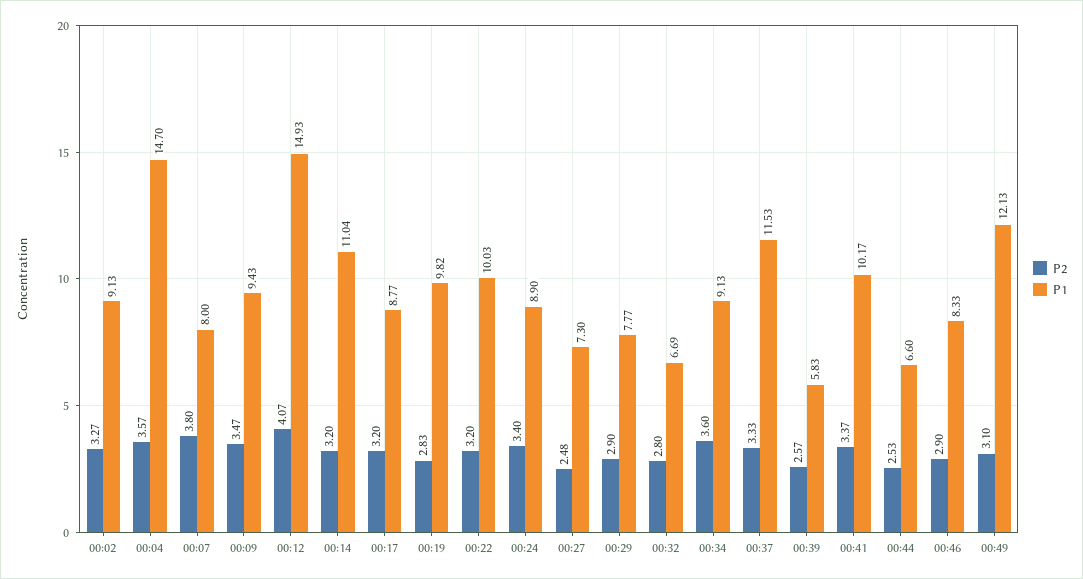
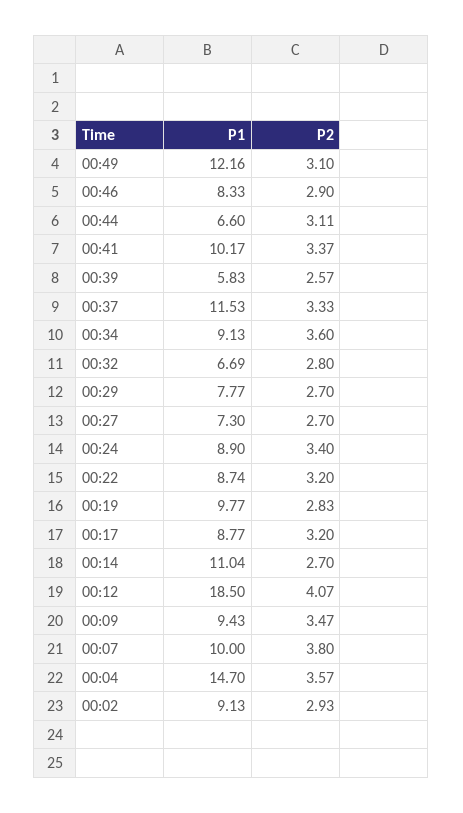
  {
    "P2": {
-     "00:02": 3.27,
+     "00:02": 2.93,
      "00:04": 3.57,
      "00:07": 3.8,
      "00:09": 3.47,
      "00:12": 4.07,
-     "00:14": 3.2,
+     "00:14": 2.7,
      "00:17": 3.2,
      "00:19": 2.83,
      "00:22": 3.2,
      "00:24": 3.4,
-     "00:27": 2.48,
+     "00:27": 2.7,
-     "00:29": 2.9,
+     "00:29": 2.7,
      "00:32": 2.8,
      "00:34": 3.6,
      "00:37": 3.33,
      "00:39": 2.57,
      "00:41": 3.37,
-     "00:44": 2.53,
+     "00:44": 3.11,
      "00:46": 2.9,
      "00:49": 3.1
    },
    "P1": {
      "00:02": 9.13,
      "00:04": 14.7,
-     "00:07": 8,
+     "00:07": 10,
      "00:09": 9.43,
-     "00:12": 14.93,
+     "00:12": 18.5,
      "00:14": 11.04,
      "00:17": 8.77,
-     "00:19": 9.82,
+     "00:19": 9.77,
-     "00:22": 10.03,
+     "00:22": 8.74,
      "00:24": 8.9,
      "00:27": 7.3,
      "00:29": 7.77,
      "00:32": 6.69,
      "00:34": 9.13,
      "00:37": 11.53,
      "00:39": 5.83,
      "00:41": 10.17,
      "00:44": 6.6,
      "00:46": 8.33,
-     "00:49": 12.13
+     "00:49": 12.16
    }
  }

